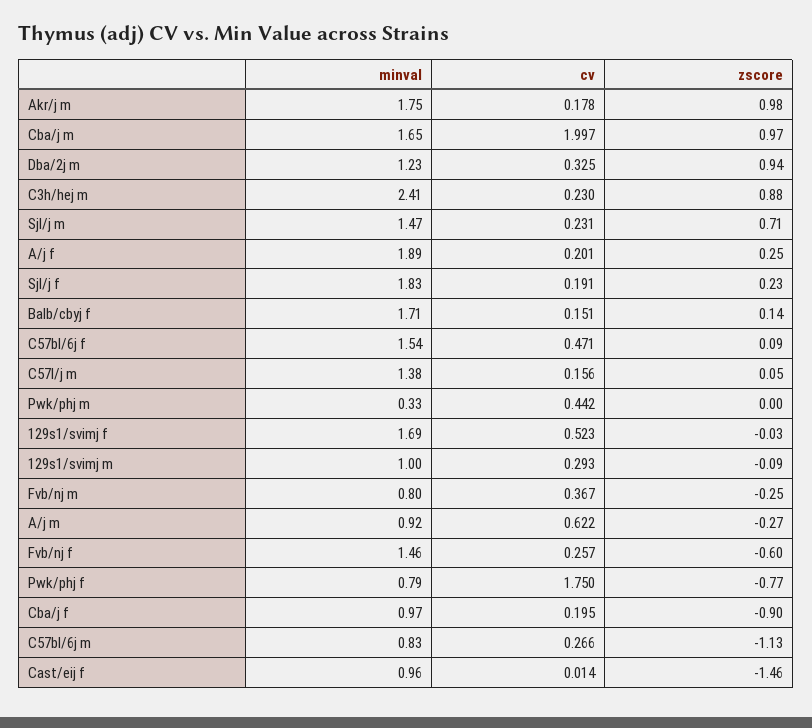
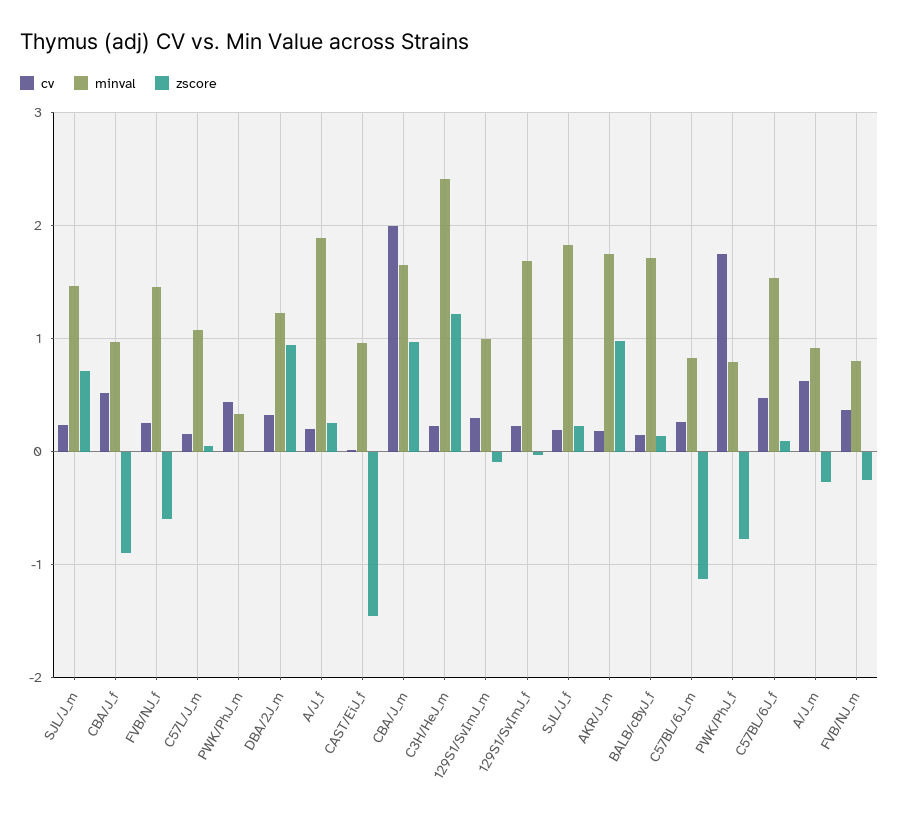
  {
    "minval": {
      "Akr/j m": 1.75,
      "Cba/j m": 1.65,
      "Dba/2j m": 1.23,
      "C3h/hej m": 2.41,
      "Sjl/j m": 1.47,
      "A/j f": 1.89,
      "Sjl/j f": 1.83,
      "Balb/cbyj f": 1.71,
      "C57bl/6j f": 1.54,
-     "C57l/j m": 1.38,
+     "C57l/j m": 1.1,
      "Pwk/phj m": 0.33,
      "129s1/svimj f": 1.69,
      "129s1/svimj m": 1,
      "Fvb/nj m": 0.8,
      "A/j m": 0.92,
      "Fvb/nj f": 1.46,
      "Pwk/phj f": 0.79,
      "Cba/j f": 0.97,
      "C57bl/6j m": 0.83,
      "Cast/eij f": 0.96
    },
    "cv": {
      "Akr/j m": 0.178,
      "Cba/j m": 1.997,
      "Dba/2j m": 0.325,
      "C3h/hej m": 0.23,
      "Sjl/j m": 0.231,
      "A/j f": 0.201,
      "Sjl/j f": 0.191,
      "Balb/cbyj f": 0.151,
      "C57bl/6j f": 0.471,
      "C57l/j m": 0.156,
      "Pwk/phj m": 0.442,
-     "129s1/svimj f": 0.523,
+     "129s1/svimj f": 0.2,
      "129s1/svimj m": 0.293,
      "Fvb/nj m": 0.367,
      "A/j m": 0.622,
      "Fvb/nj f": 0.257,
      "Pwk/phj f": 1.75,
-     "Cba/j f": 0.195,
+     "Cba/j f": 0.5,
      "C57bl/6j m": 0.266,
      "Cast/eij f": 0.014
    },
    "zscore": {
      "Akr/j m": 0.98,
      "Cba/j m": 0.97,
      "Dba/2j m": 0.94,
-     "C3h/hej m": 0.88,
+     "C3h/hej m": 1.2,
      "Sjl/j m": 0.71,
      "A/j f": 0.25,
      "Sjl/j f": 0.23,
      "Balb/cbyj f": 0.14,
      "C57bl/6j f": 0.09,
      "C57l/j m": 0.05,
      "Pwk/phj m": 0,
      "129s1/svimj f": -0.03,
      "129s1/svimj m": -0.09,
      "Fvb/nj m": -0.25,
      "A/j m": -0.27,
      "Fvb/nj f": -0.6,
      "Pwk/phj f": -0.77,
      "Cba/j f": -0.9,
      "C57bl/6j m": -1.13,
      "Cast/eij f": -1.46
    }
  }

